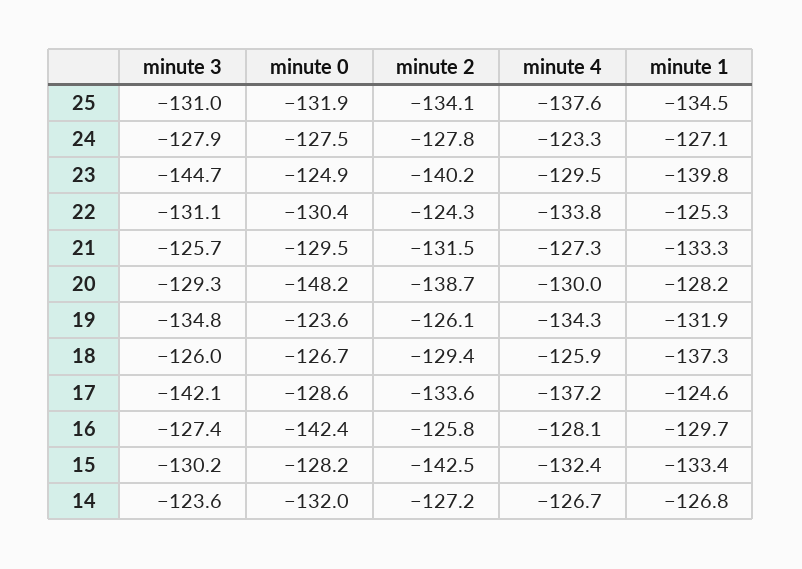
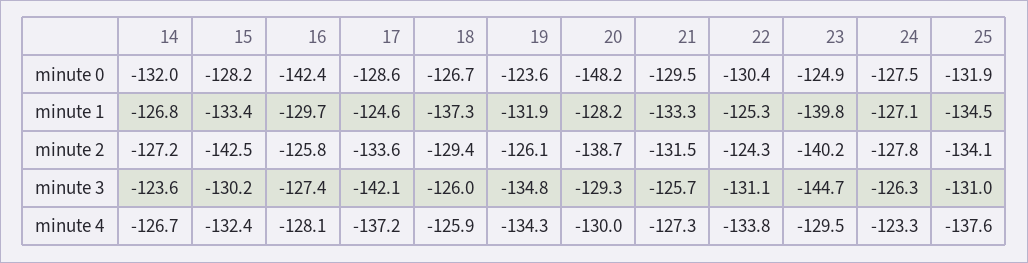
  {
    "minute 3": {
      "25": -131,
-     "24": -127.9,
+     "24": -126.3,
      "23": -144.7,
      "22": -131.1,
      "21": -125.7,
      "20": -129.3,
      "19": -134.8,
      "18": -126,
      "17": -142.1,
      "16": -127.4,
      "15": -130.2,
      "14": -123.6
    },
    "minute 0": {
      "25": -131.9,
      "24": -127.5,
      "23": -124.9,
      "22": -130.4,
      "21": -129.5,
      "20": -148.2,
      "19": -123.6,
      "18": -126.7,
      "17": -128.6,
      "16": -142.4,
      "15": -128.2,
      "14": -132
    },
    "minute 2": {
      "25": -134.1,
      "24": -127.8,
      "23": -140.2,
      "22": -124.3,
      "21": -131.5,
      "20": -138.7,
      "19": -126.1,
      "18": -129.4,
      "17": -133.6,
      "16": -125.8,
      "15": -142.5,
      "14": -127.2
    },
    "minute 4": {
      "25": -137.6,
      "24": -123.3,
      "23": -129.5,
      "22": -133.8,
      "21": -127.3,
      "20": -130,
      "19": -134.3,
      "18": -125.9,
      "17": -137.2,
      "16": -128.1,
      "15": -132.4,
      "14": -126.7
    },
    "minute 1": {
      "25": -134.5,
      "24": -127.1,
      "23": -139.8,
      "22": -125.3,
      "21": -133.3,
      "20": -128.2,
      "19": -131.9,
      "18": -137.3,
      "17": -124.6,
      "16": -129.7,
      "15": -133.4,
      "14": -126.8
    }
  }

